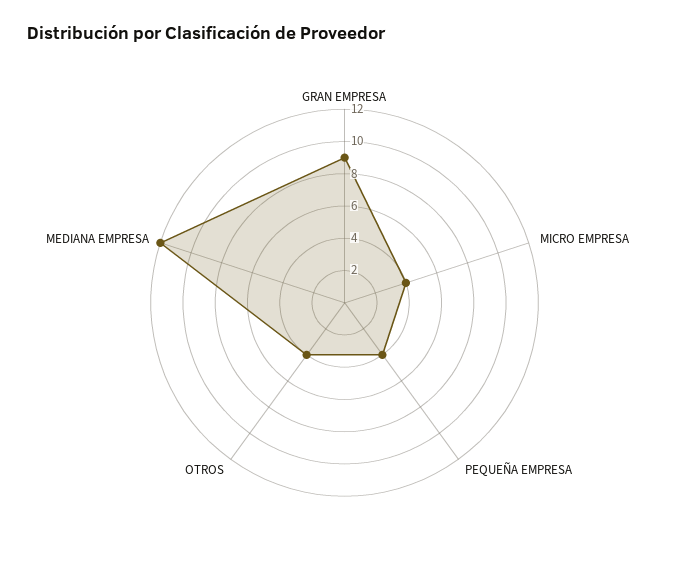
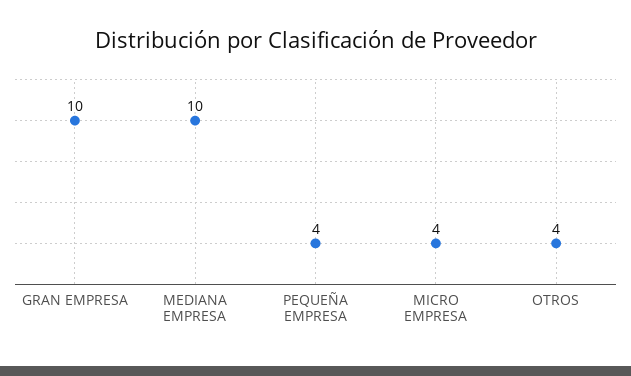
  {
-   "GRAN EMPRESA": 9,
+   "GRAN EMPRESA": 10,
    "MICRO EMPRESA": 4,
    "PEQUEÑA EMPRESA": 4,
    "OTROS": 4,
-   "MEDIANA EMPRESA": 12
+   "MEDIANA EMPRESA": 10
  }

